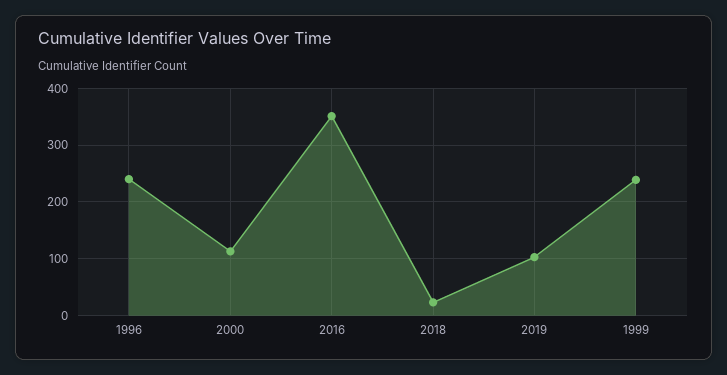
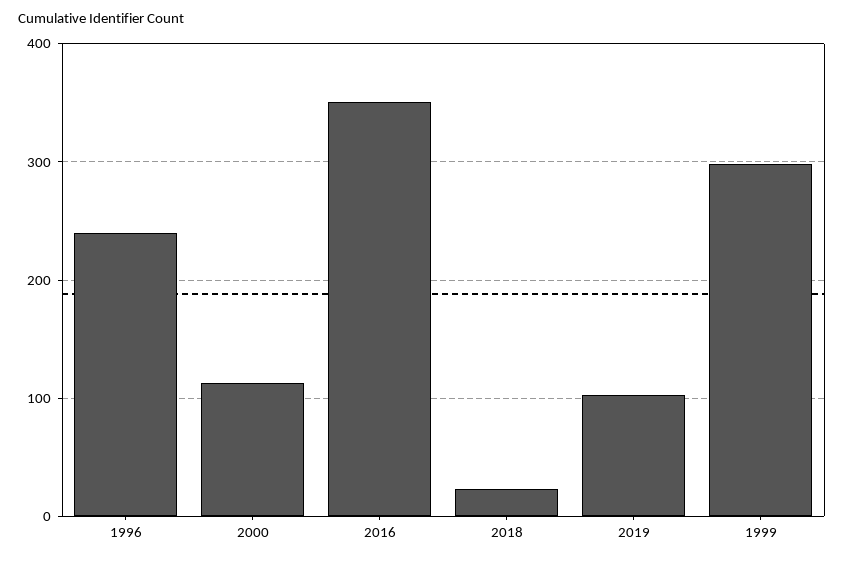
  {
    "1996": 240,
    "2000": 110,
    "2016": 350,
    "2018": 20,
    "2019": 100,
-   "1999": 240
+   "1999": 300
  }

